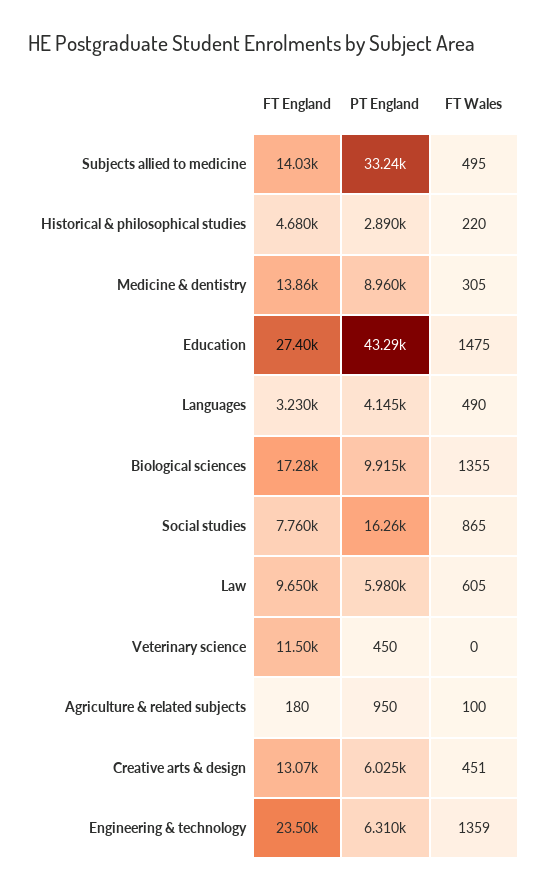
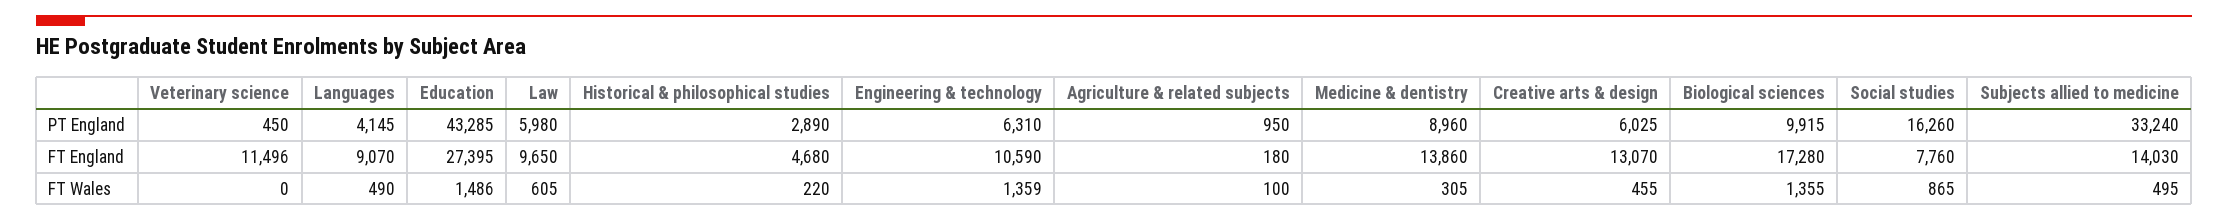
  {
    "FT England": {
      "Subjects allied to medicine": 14030,
      "Historical & philosophical studies": 4680,
      "Medicine & dentistry": 13860,
      "Education": 27395,
-     "Languages": 3230,
+     "Languages": 9070,
      "Biological sciences": 17280,
      "Social studies": 7760,
      "Law": 9650,
      "Veterinary science": 11496,
      "Agriculture & related subjects": 180,
      "Creative arts & design": 13070,
-     "Engineering & technology": 23500
+     "Engineering & technology": 10590
    },
    "PT England": {
      "Subjects allied to medicine": 33240,
      "Historical & philosophical studies": 2890,
      "Medicine & dentistry": 8960,
      "Education": 43285,
      "Languages": 4145,
      "Biological sciences": 9915,
      "Social studies": 16260,
      "Law": 5980,
      "Veterinary science": 450,
      "Agriculture & related subjects": 950,
      "Creative arts & design": 6025,
      "Engineering & technology": 6310
    },
    "FT Wales": {
      "Subjects allied to medicine": 495,
      "Historical & philosophical studies": 220,
      "Medicine & dentistry": 305,
-     "Education": 1475,
+     "Education": 1486,
      "Languages": 490,
      "Biological sciences": 1355,
      "Social studies": 865,
      "Law": 605,
      "Veterinary science": 0,
      "Agriculture & related subjects": 100,
-     "Creative arts & design": 451,
+     "Creative arts & design": 455,
      "Engineering & technology": 1359
    }
  }

